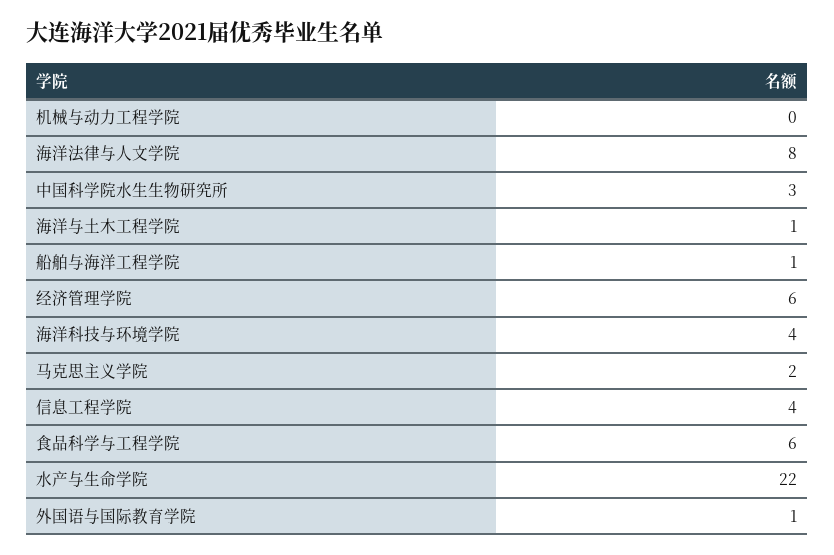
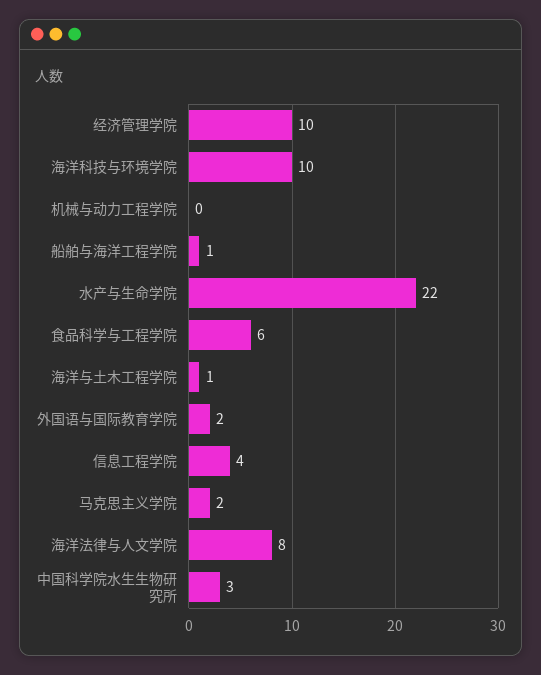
  {
    "机械与动力工程学院": 0,
    "海洋法律与人文学院": 8,
    "中国科学院水生生物研究所": 3,
    "海洋与土木工程学院": 1,
    "船舶与海洋工程学院": 1,
-   "经济管理学院": 6,
+   "经济管理学院": 10,
-   "海洋科技与环境学院": 4,
+   "海洋科技与环境学院": 10,
    "马克思主义学院": 2,
    "信息工程学院": 4,
    "食品科学与工程学院": 6,
    "水产与生命学院": 22,
-   "外国语与国际教育学院": 1
+   "外国语与国际教育学院": 2
  }

